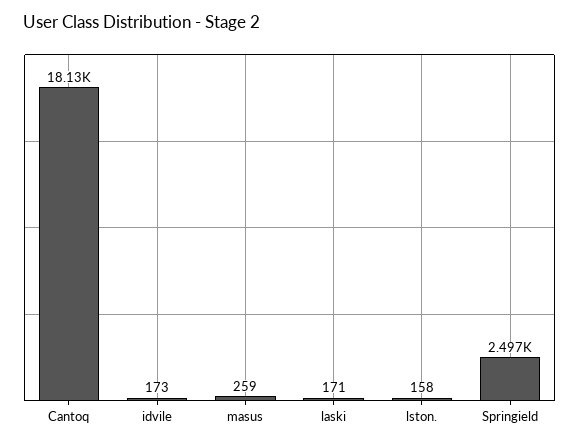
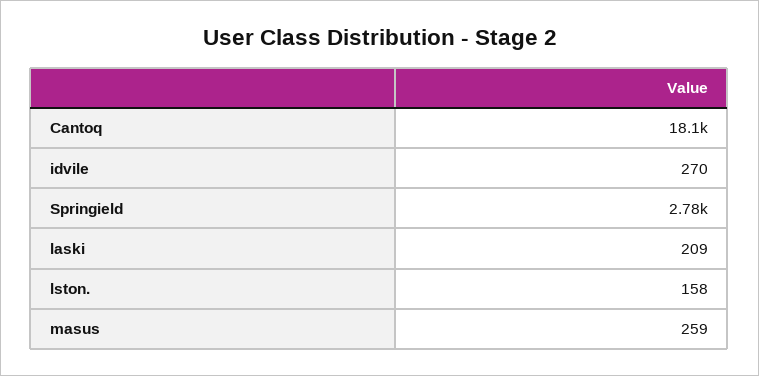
  {
    "Cantoq": 18130,
-   "idvile": 173,
+   "idvile": 270,
    "masus": 259,
-   "laski": 171,
+   "laski": 209,
    "lston.": 158,
-   "Springield": 2497
+   "Springield": 2780
  }

